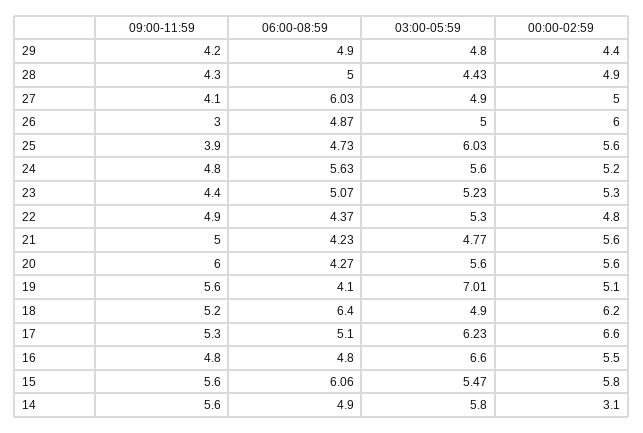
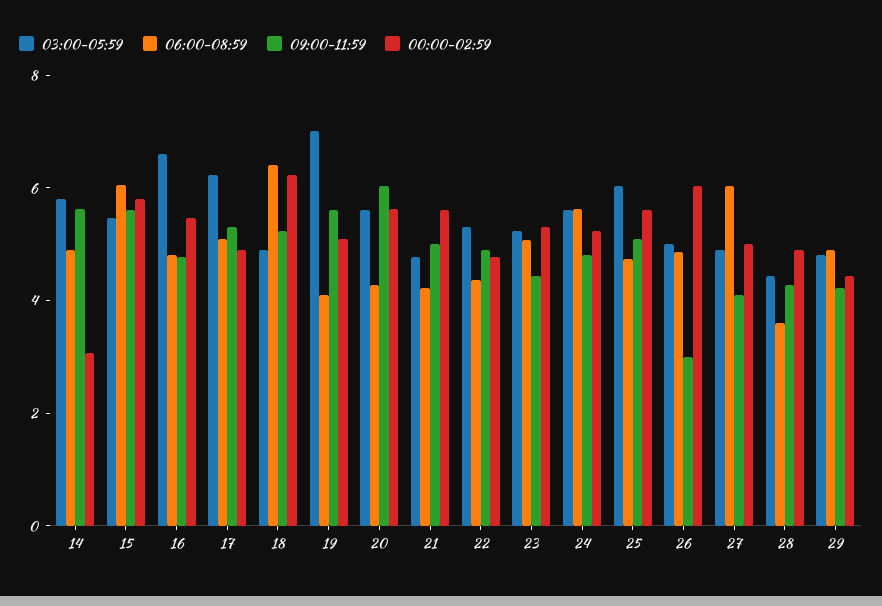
  {
    "09:00-11:59": {
      "29": 4.2,
      "28": 4.3,
      "27": 4.1,
      "26": 3,
-     "25": 3.9,
+     "25": 5,
      "24": 4.8,
      "23": 4.4,
      "22": 4.9,
      "21": 5,
      "20": 6,
      "19": 5.6,
      "18": 5.2,
      "17": 5.3,
      "16": 4.8,
      "15": 5.6,
      "14": 5.6
    },
    "06:00-08:59": {
      "29": 4.9,
-     "28": 5,
+     "28": 3.5,
      "27": 6.03,
      "26": 4.87,
      "25": 4.73,
      "24": 5.63,
      "23": 5.07,
      "22": 4.37,
      "21": 4.23,
      "20": 4.27,
      "19": 4.1,
      "18": 6.4,
      "17": 5.1,
      "16": 4.8,
      "15": 6.06,
      "14": 4.9
    },
    "03:00-05:59": {
      "29": 4.8,
      "28": 4.43,
      "27": 4.9,
      "26": 5,
      "25": 6.03,
      "24": 5.6,
      "23": 5.23,
      "22": 5.3,
      "21": 4.77,
      "20": 5.6,
      "19": 7.01,
      "18": 4.9,
      "17": 6.23,
      "16": 6.6,
      "15": 5.47,
      "14": 5.8
    },
    "00:00-02:59": {
      "29": 4.4,
      "28": 4.9,
      "27": 5,
      "26": 6,
      "25": 5.6,
      "24": 5.2,
      "23": 5.3,
      "22": 4.8,
      "21": 5.6,
      "20": 5.6,
      "19": 5.1,
      "18": 6.2,
-     "17": 6.6,
+     "17": 5,
      "16": 5.5,
      "15": 5.8,
      "14": 3.1
    }
  }

